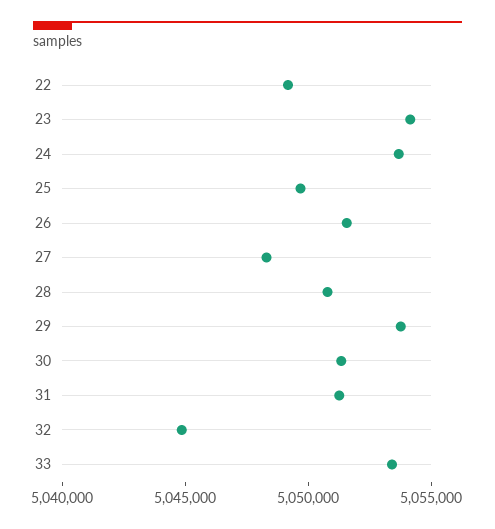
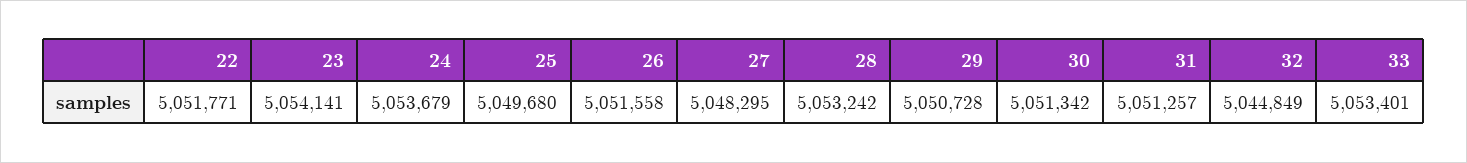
  {
-   "22": 5049000,
+   "22": 5051771,
    "23": 5054141,
    "24": 5053679,
    "25": 5049680,
    "26": 5051558,
    "27": 5048295,
-   "28": 5051000,
+   "28": 5053242,
-   "29": 5054000,
+   "29": 5050728,
    "30": 5051342,
    "31": 5051257,
    "32": 5044849,
    "33": 5053401
  }

